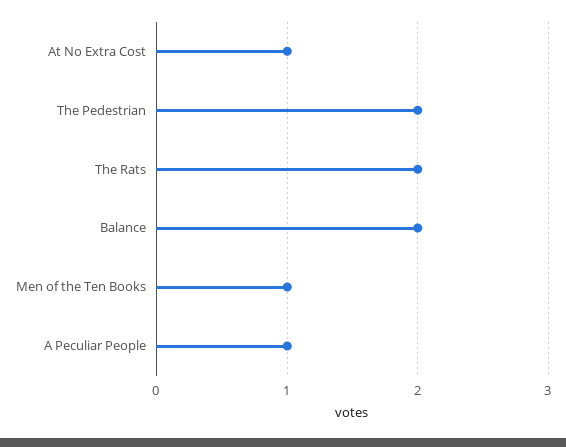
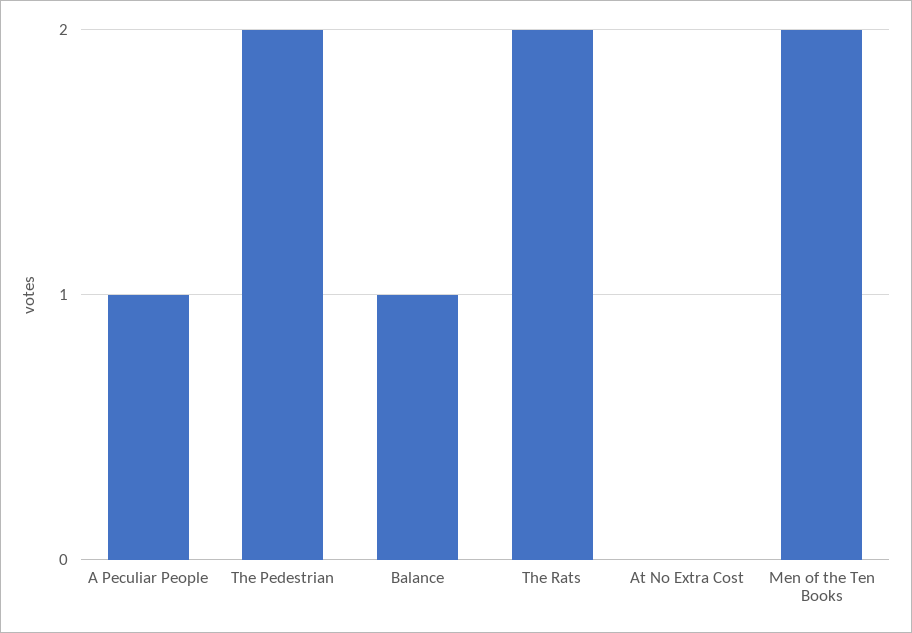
  {
-   "At No Extra Cost": 1,
+   "At No Extra Cost": 0,
    "The Pedestrian": 2,
    "The Rats": 2,
-   "Balance": 2,
+   "Balance": 1,
-   "Men of the Ten Books": 1,
+   "Men of the Ten Books": 2,
    "A Peculiar People": 1
  }

